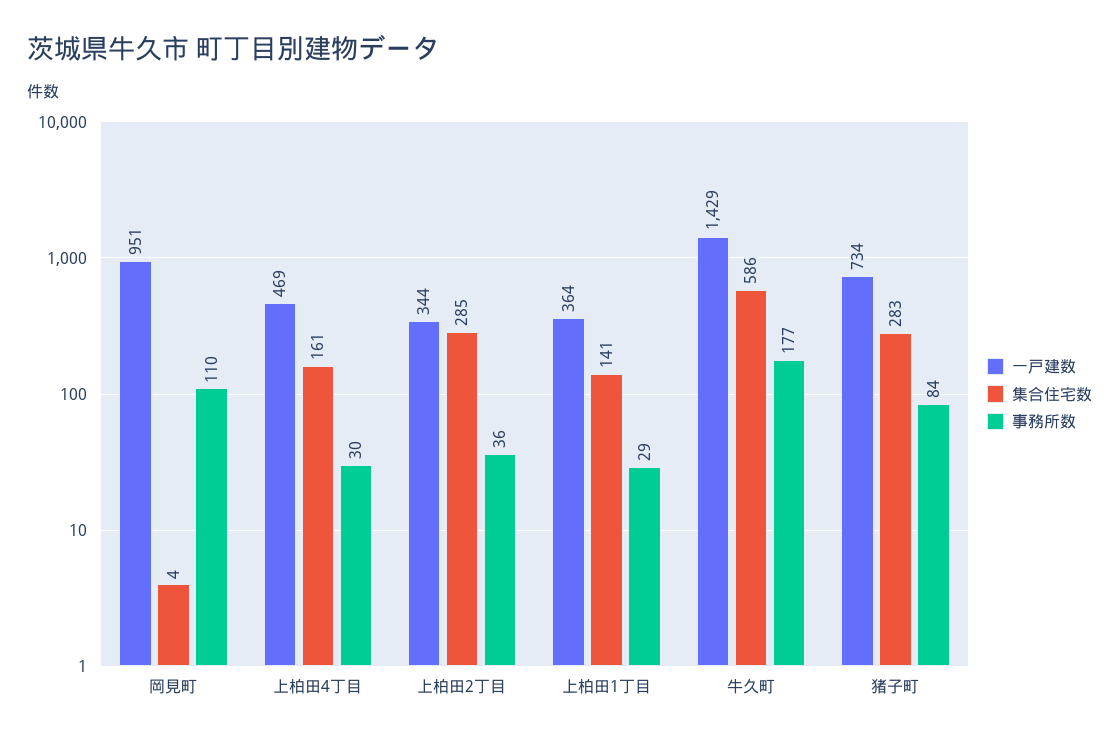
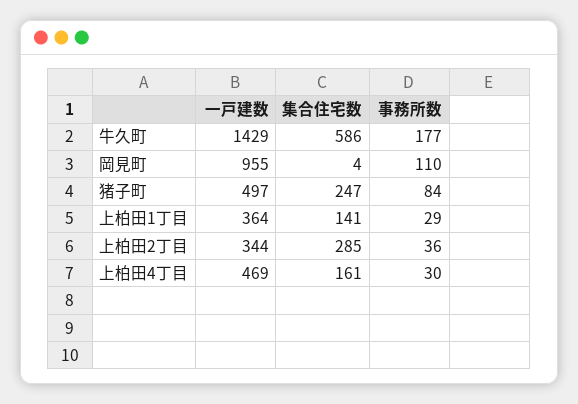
  {
    "一戸建数": {
-     "岡見町": 951,
+     "岡見町": 955,
      "上柏田4丁目": 469,
      "上柏田2丁目": 344,
      "上柏田1丁目": 364,
      "牛久町": 1429,
-     "猪子町": 734
+     "猪子町": 497
    },
    "集合住宅数": {
      "岡見町": 4,
      "上柏田4丁目": 161,
      "上柏田2丁目": 285,
      "上柏田1丁目": 141,
      "牛久町": 586,
-     "猪子町": 283
+     "猪子町": 247
    },
    "事務所数": {
      "岡見町": 110,
      "上柏田4丁目": 30,
      "上柏田2丁目": 36,
      "上柏田1丁目": 29,
      "牛久町": 177,
      "猪子町": 84
    }
  }

